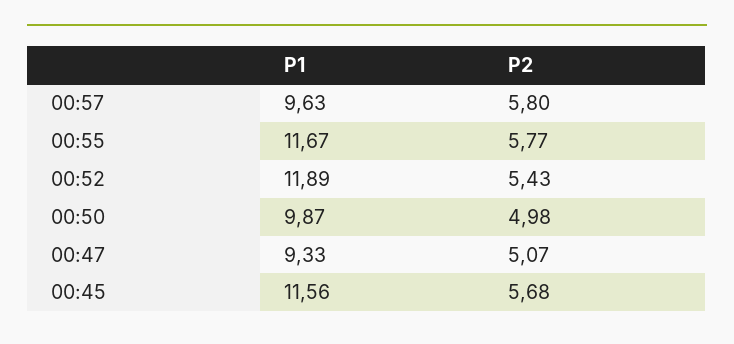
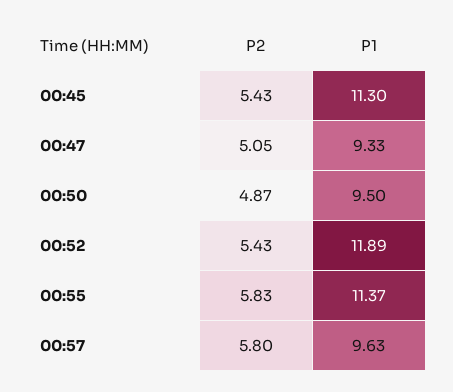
  {
    "P1": {
      "00:57": 9.63,
-     "00:55": 11.67,
+     "00:55": 11.37,
      "00:52": 11.89,
-     "00:50": 9.87,
+     "00:50": 9.5,
      "00:47": 9.33,
-     "00:45": 11.56
+     "00:45": 11.3
    },
    "P2": {
      "00:57": 5.8,
-     "00:55": 5.77,
+     "00:55": 5.83,
      "00:52": 5.43,
-     "00:50": 4.98,
+     "00:50": 4.87,
-     "00:47": 5.07,
+     "00:47": 5.05,
-     "00:45": 5.68
+     "00:45": 5.43
    }
  }

